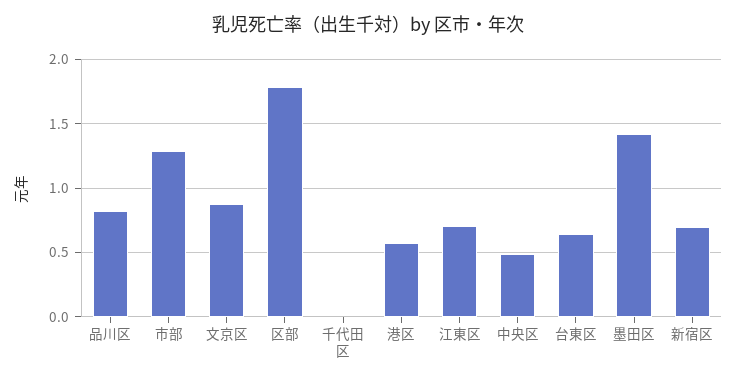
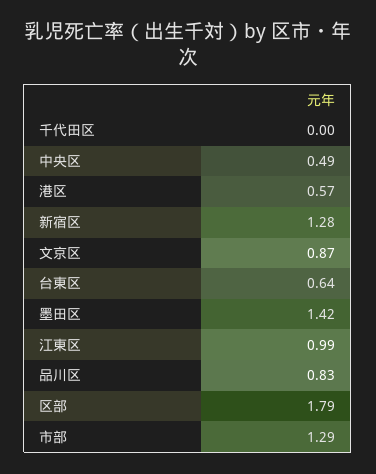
  {
    "品川区": 0.83,
    "市部": 1.29,
    "文京区": 0.87,
    "区部": 1.79,
    "千代田区": 0,
    "港区": 0.57,
-   "江東区": 0.7,
+   "江東区": 0.99,
    "中央区": 0.49,
    "台東区": 0.64,
    "墨田区": 1.42,
-   "新宿区": 0.7
+   "新宿区": 1.28
  }

